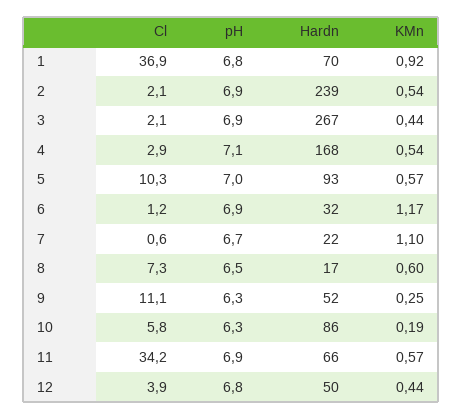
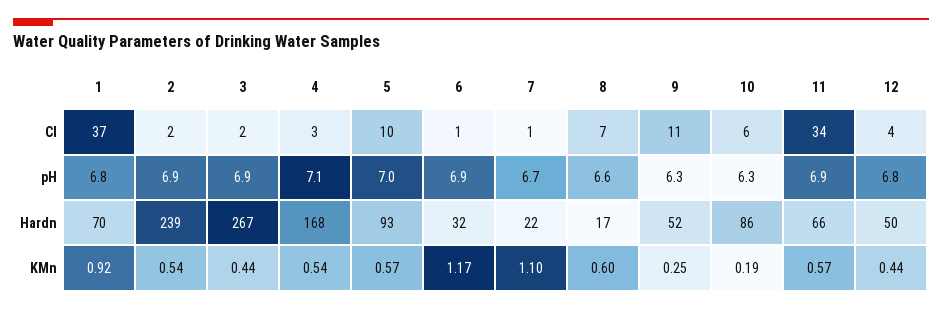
  {
    "Cl": {
      "1": 36.9,
      "2": 2.1,
      "3": 2.1,
      "4": 2.9,
      "5": 10.3,
      "6": 1.2,
      "7": 0.6,
      "8": 7.3,
      "9": 11.1,
      "10": 5.8,
      "11": 34.2,
      "12": 3.9
    },
    "pH": {
      "1": 6.8,
      "2": 6.9,
      "3": 6.9,
      "4": 7.1,
      "5": 7,
      "6": 6.9,
      "7": 6.7,
-     "8": 6.5,
+     "8": 6.6,
      "9": 6.3,
      "10": 6.3,
      "11": 6.9,
      "12": 6.8
    },
    "Hardn": {
      "1": 70,
      "2": 239,
      "3": 267,
      "4": 168,
      "5": 93,
      "6": 32,
      "7": 22,
      "8": 17,
      "9": 52,
      "10": 86,
      "11": 66,
      "12": 50
    },
    "KMn": {
      "1": 0.92,
      "2": 0.54,
      "3": 0.44,
      "4": 0.54,
      "5": 0.57,
      "6": 1.17,
      "7": 1.1,
      "8": 0.6,
      "9": 0.25,
      "10": 0.19,
      "11": 0.57,
      "12": 0.44
    }
  }

